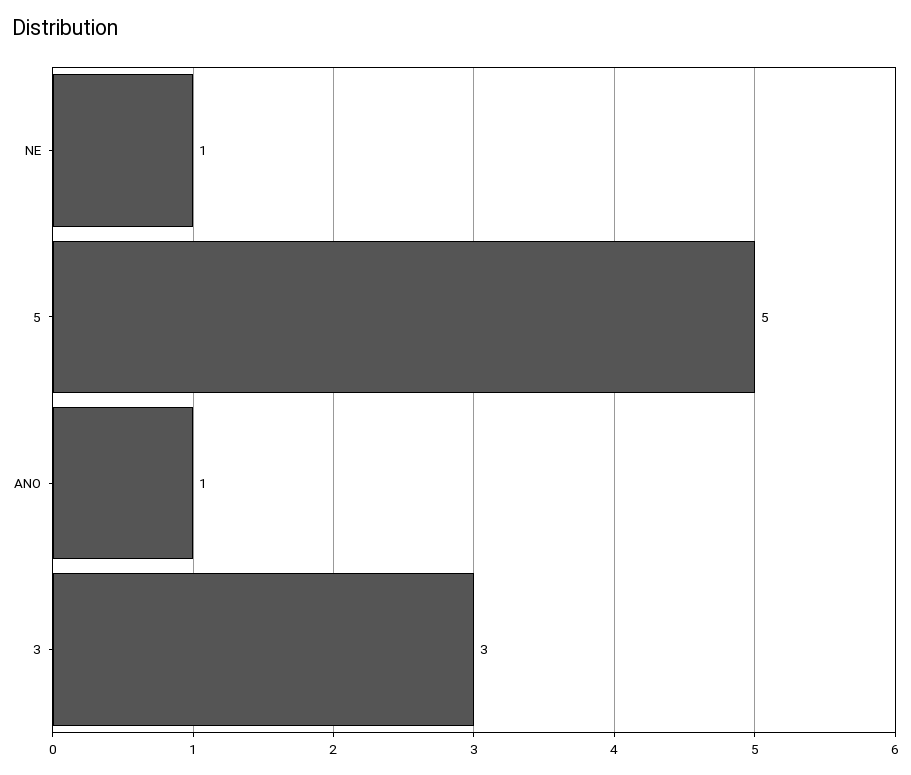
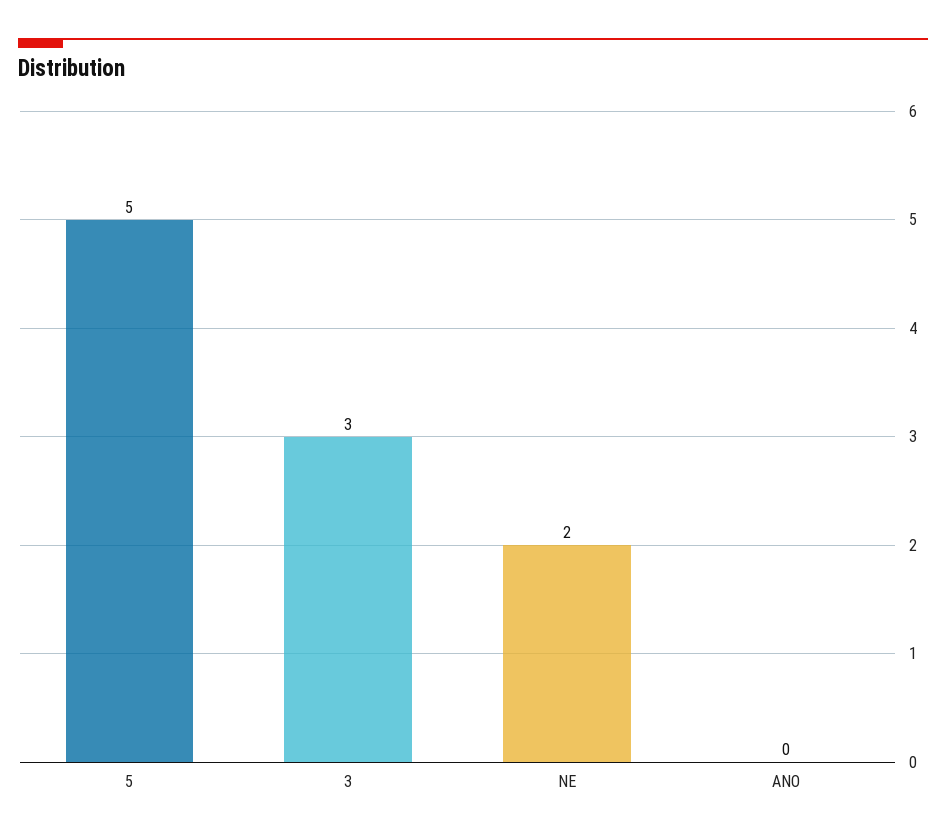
  {
-   "NE": 1,
+   "NE": 2,
    "5": 5,
-   "ANO": 1,
+   "ANO": 0,
    "3": 3
  }

